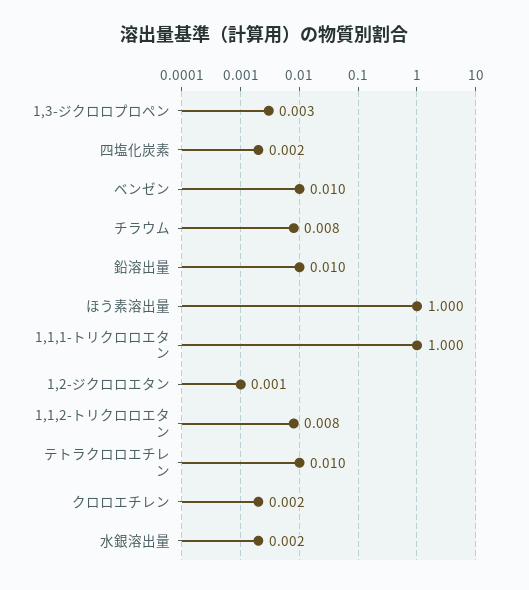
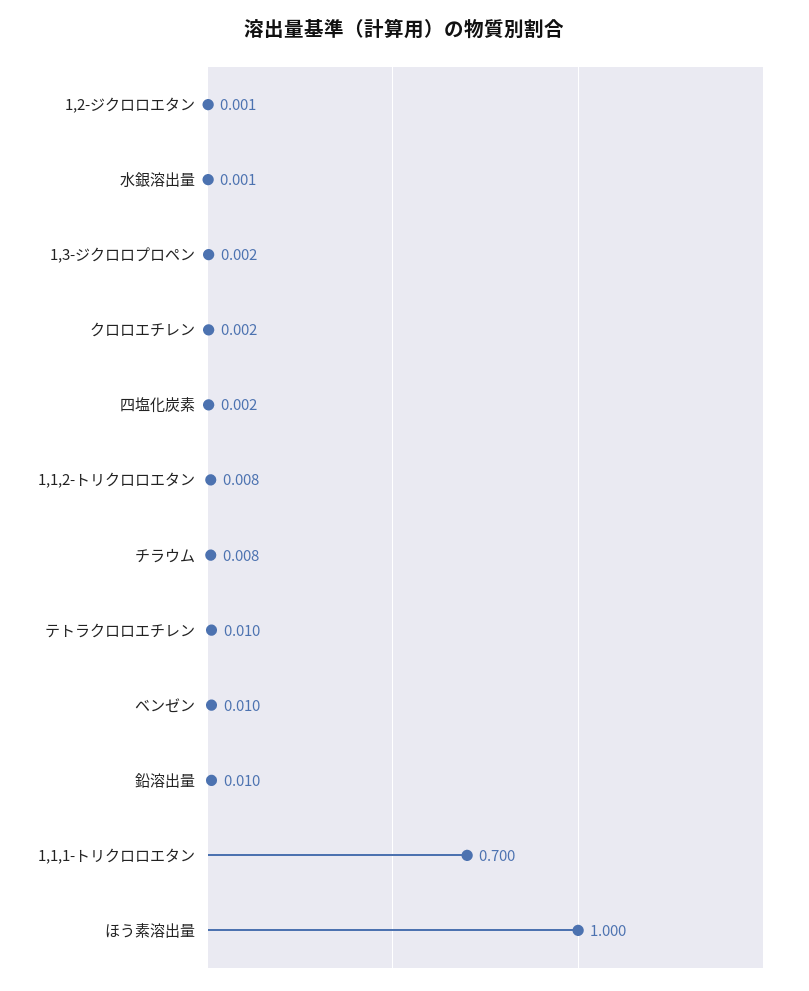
  {
-   "1,3-ジクロロプロペン": 0.003,
+   "1,3-ジクロロプロペン": 0.002,
    "四塩化炭素": 0.002,
    "ベンゼン": 0.01,
    "チラウム": 0.008,
    "鉛溶出量": 0.01,
    "ほう素溶出量": 1,
-   "1,1,1-トリクロロエタン": 1,
+   "1,1,1-トリクロロエタン": 0.7,
    "1,2-ジクロロエタン": 0.001,
    "1,1,2-トリクロロエタン": 0.008,
    "テトラクロロエチレン": 0.01,
    "クロロエチレン": 0.002,
-   "水銀溶出量": 0.002
+   "水銀溶出量": 0.001
  }

